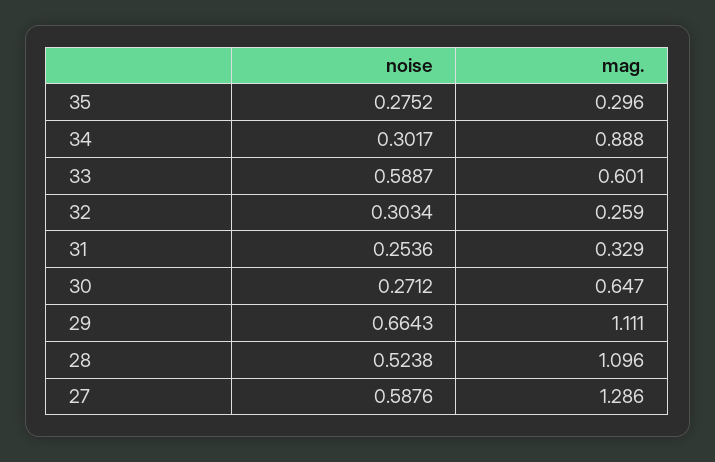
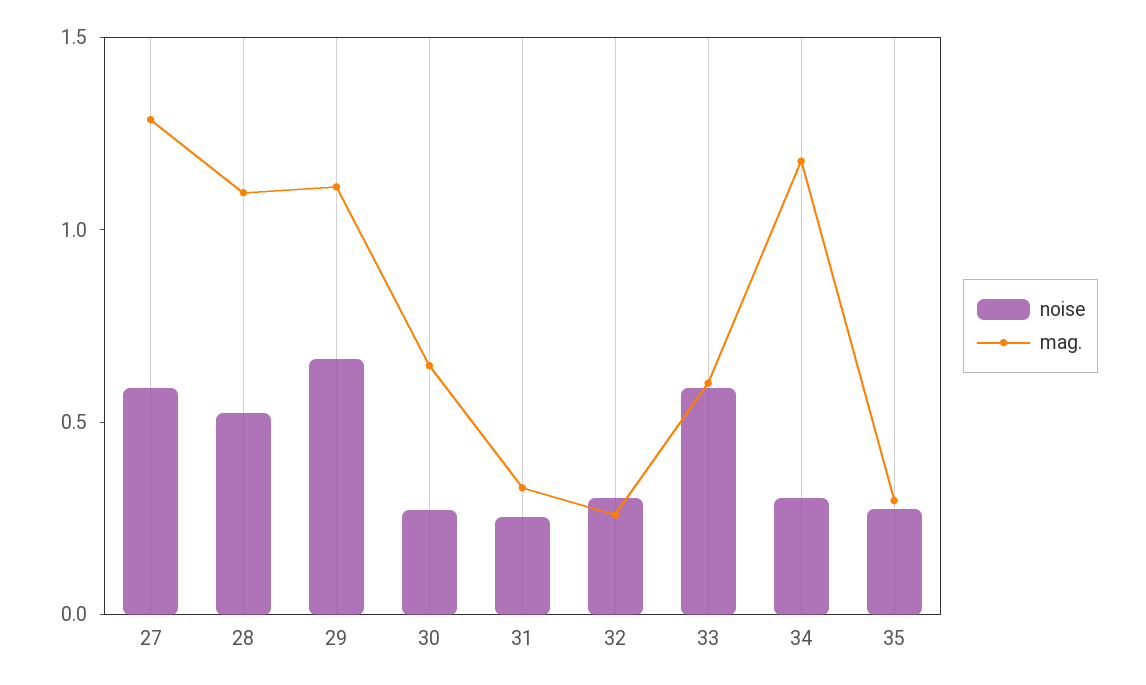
  {
    "noise": {
      "35": 0.2752,
      "34": 0.3017,
      "33": 0.5887,
      "32": 0.3034,
      "31": 0.2536,
      "30": 0.2712,
      "29": 0.6643,
      "28": 0.5238,
      "27": 0.5876
    },
    "mag.": {
      "35": 0.296,
-     "34": 0.888,
+     "34": 1.2,
      "33": 0.601,
      "32": 0.259,
      "31": 0.329,
      "30": 0.647,
      "29": 1.111,
      "28": 1.096,
      "27": 1.286
    }
  }

